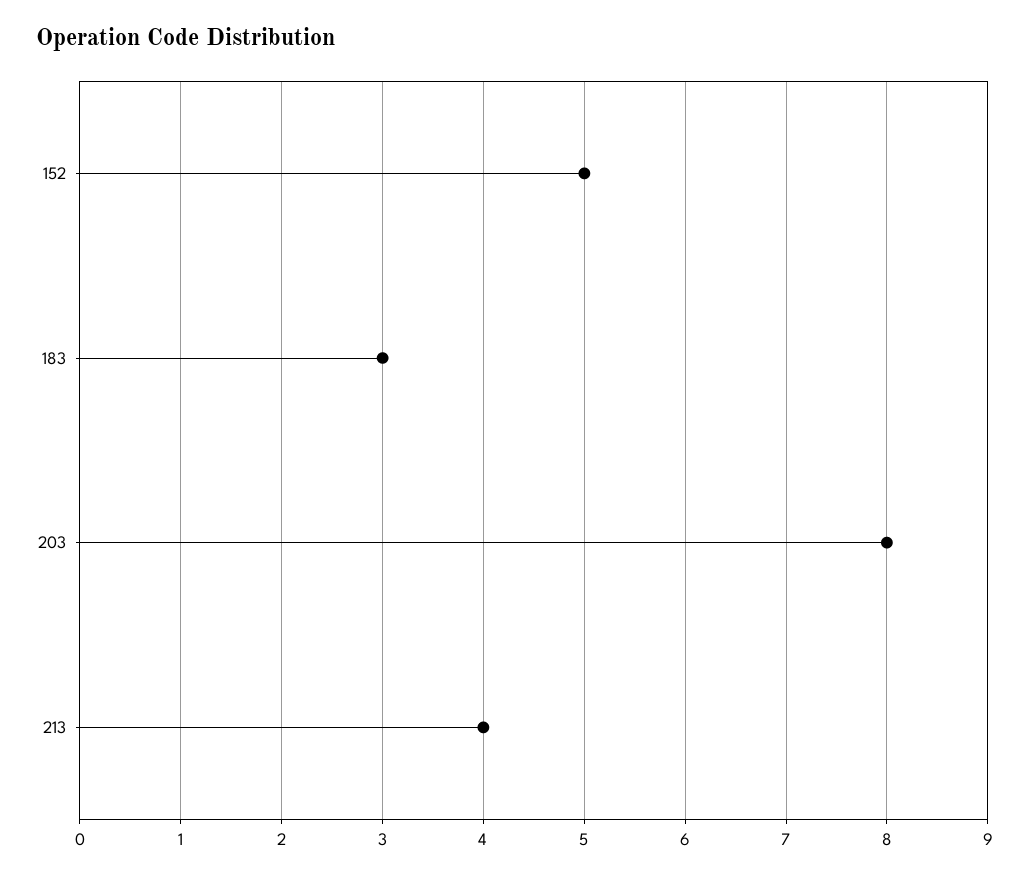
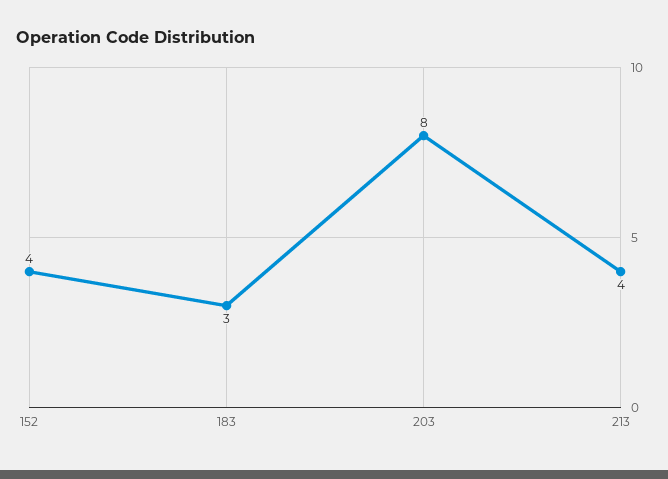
  {
-   "152": 5,
+   "152": 4,
    "183": 3,
    "203": 8,
    "213": 4
  }

